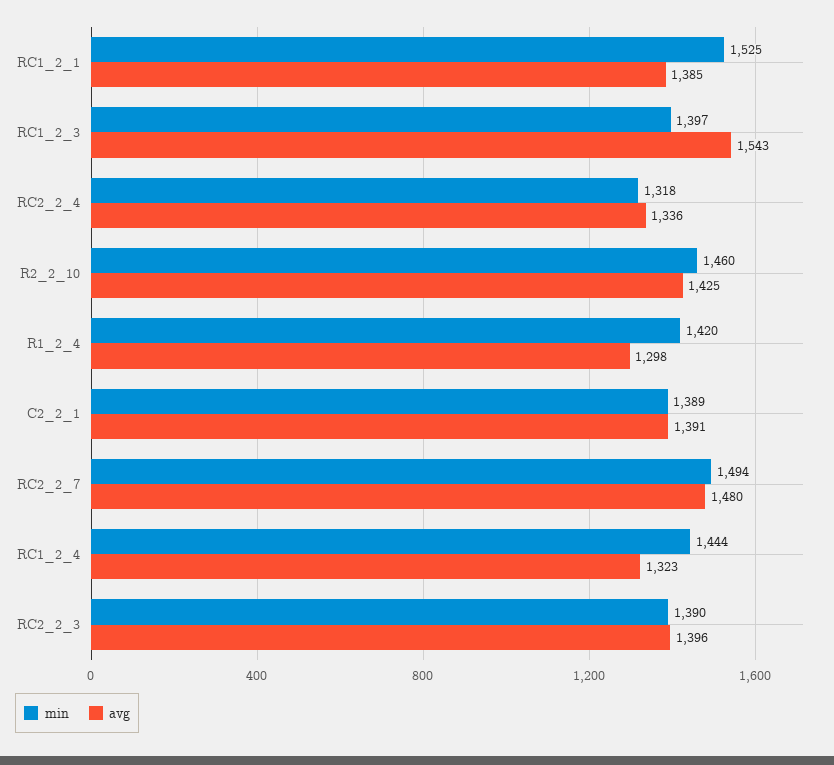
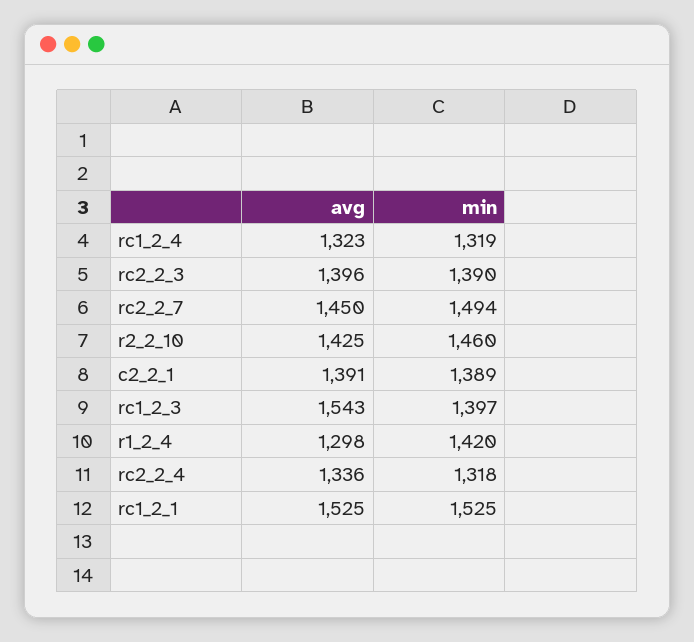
  {
    "min": {
      "RC1_2_1": 1525,
      "RC1_2_3": 1397,
      "RC2_2_4": 1318,
      "R2_2_10": 1460,
      "R1_2_4": 1420,
      "C2_2_1": 1389,
      "RC2_2_7": 1494,
-     "RC1_2_4": 1444,
+     "RC1_2_4": 1319,
      "RC2_2_3": 1390
    },
    "avg": {
-     "RC1_2_1": 1385,
+     "RC1_2_1": 1525,
      "RC1_2_3": 1543,
      "RC2_2_4": 1336,
      "R2_2_10": 1425,
      "R1_2_4": 1298,
      "C2_2_1": 1391,
-     "RC2_2_7": 1480,
+     "RC2_2_7": 1450,
      "RC1_2_4": 1323,
      "RC2_2_3": 1396
    }
  }

